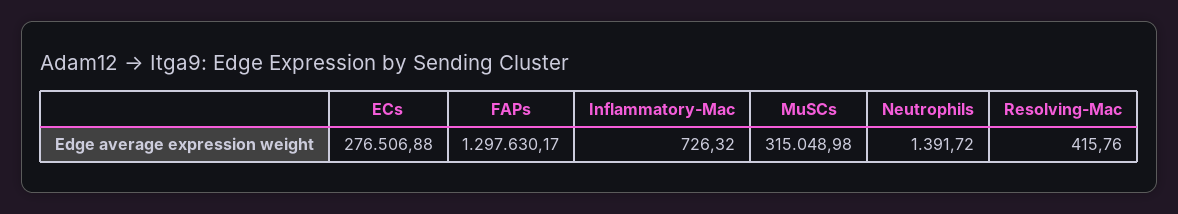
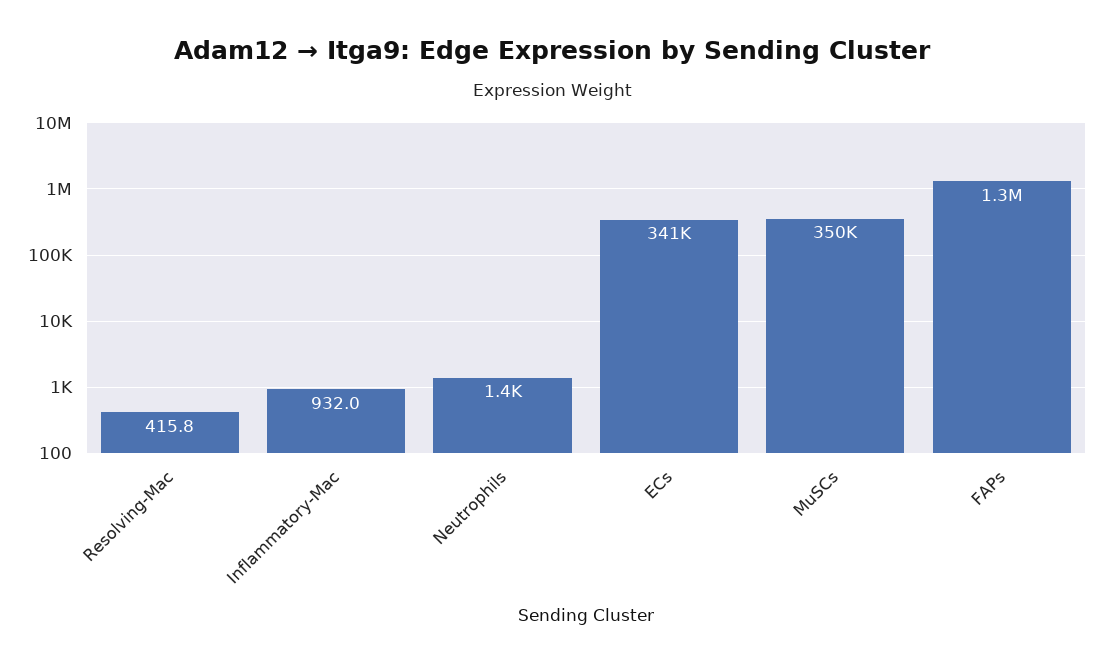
  {
-   "ECs": 276506.88,
+   "ECs": 341000,
    "FAPs": 1297630.17,
-   "Inflammatory-Mac": 726.32,
+   "Inflammatory-Mac": 932,
-   "MuSCs": 315048.98,
+   "MuSCs": 350000,
    "Neutrophils": 1391.72,
    "Resolving-Mac": 415.76
  }

